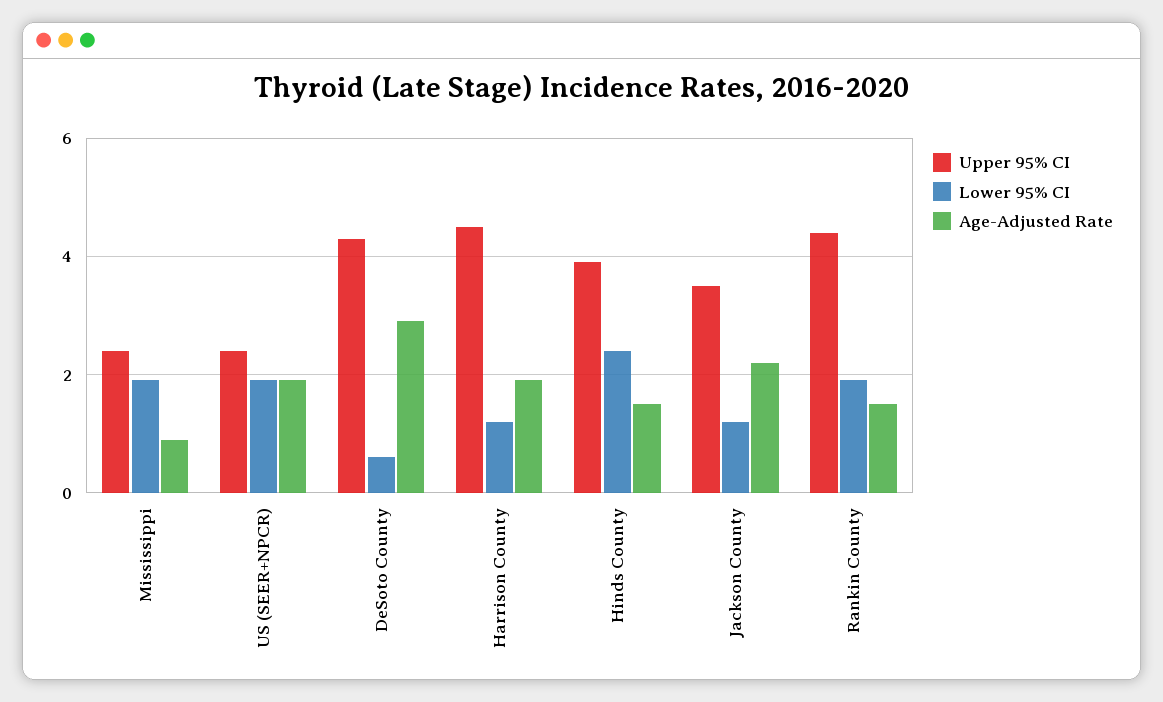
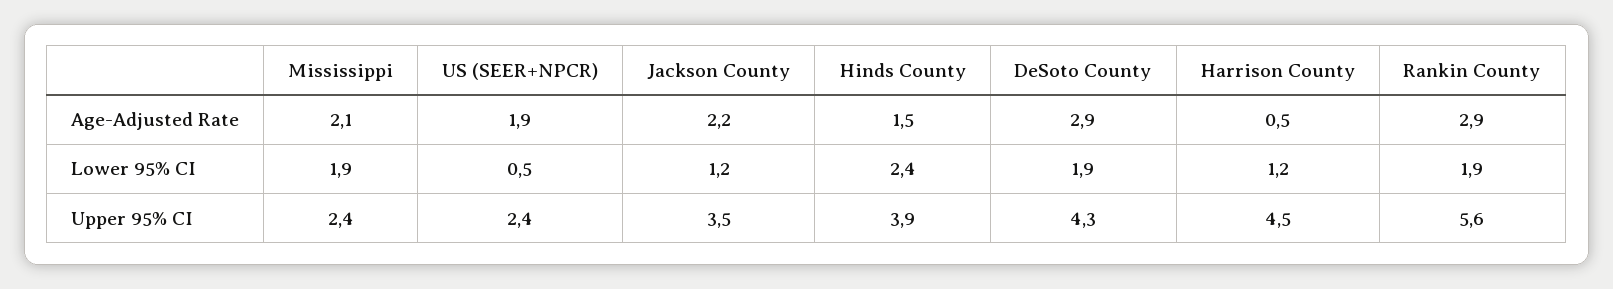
  {
    "Upper 95% CI": {
      "Mississippi": 2.4,
      "US (SEER+NPCR)": 2.4,
      "DeSoto County": 4.3,
      "Harrison County": 4.5,
      "Hinds County": 3.9,
      "Jackson County": 3.5,
-     "Rankin County": 4.5
+     "Rankin County": 5.6
    },
    "Lower 95% CI": {
      "Mississippi": 1.9,
-     "US (SEER+NPCR)": 2,
+     "US (SEER+NPCR)": 0.5,
-     "DeSoto County": 0.5,
+     "DeSoto County": 1.9,
      "Harrison County": 1.2,
      "Hinds County": 2.4,
      "Jackson County": 1.2,
      "Rankin County": 1.9
    },
    "Age-Adjusted Rate": {
-     "Mississippi": 1,
+     "Mississippi": 2.1,
      "US (SEER+NPCR)": 1.9,
      "DeSoto County": 2.9,
-     "Harrison County": 2,
+     "Harrison County": 0.5,
      "Hinds County": 1.5,
      "Jackson County": 2.2,
-     "Rankin County": 1.5
+     "Rankin County": 2.9
    }
  }

